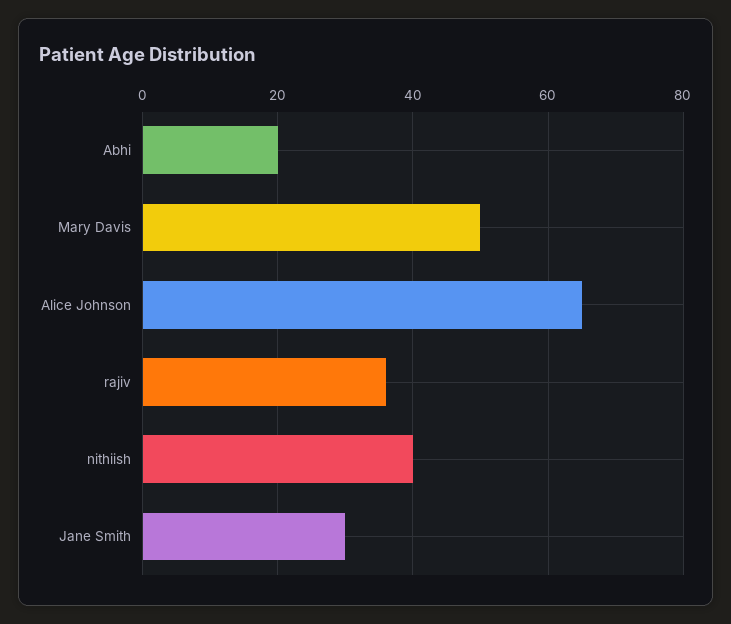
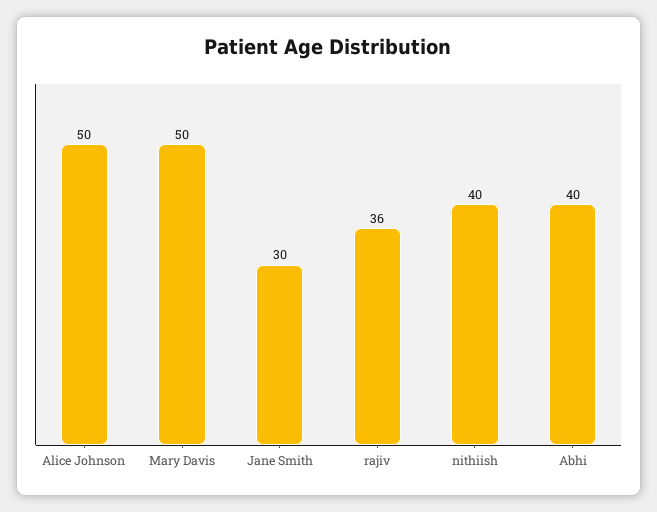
  {
-   "Abhi": 20,
+   "Abhi": 40,
    "Mary Davis": 50,
-   "Alice Johnson": 65,
+   "Alice Johnson": 50,
    "rajiv": 36,
    "nithiish": 40,
    "Jane Smith": 30
  }

